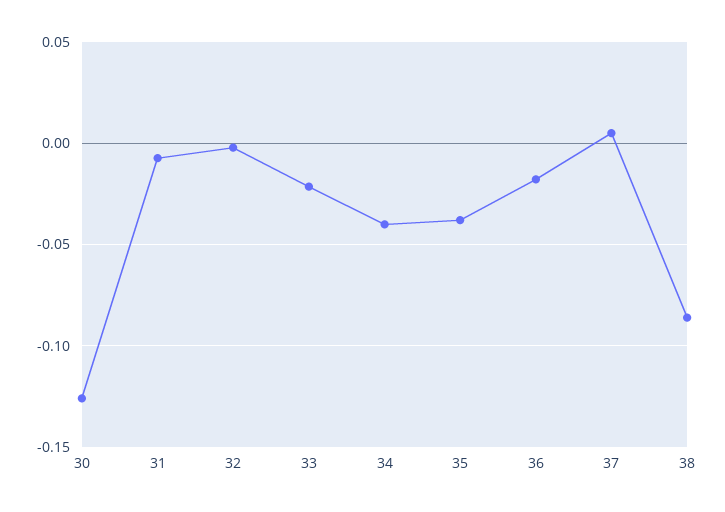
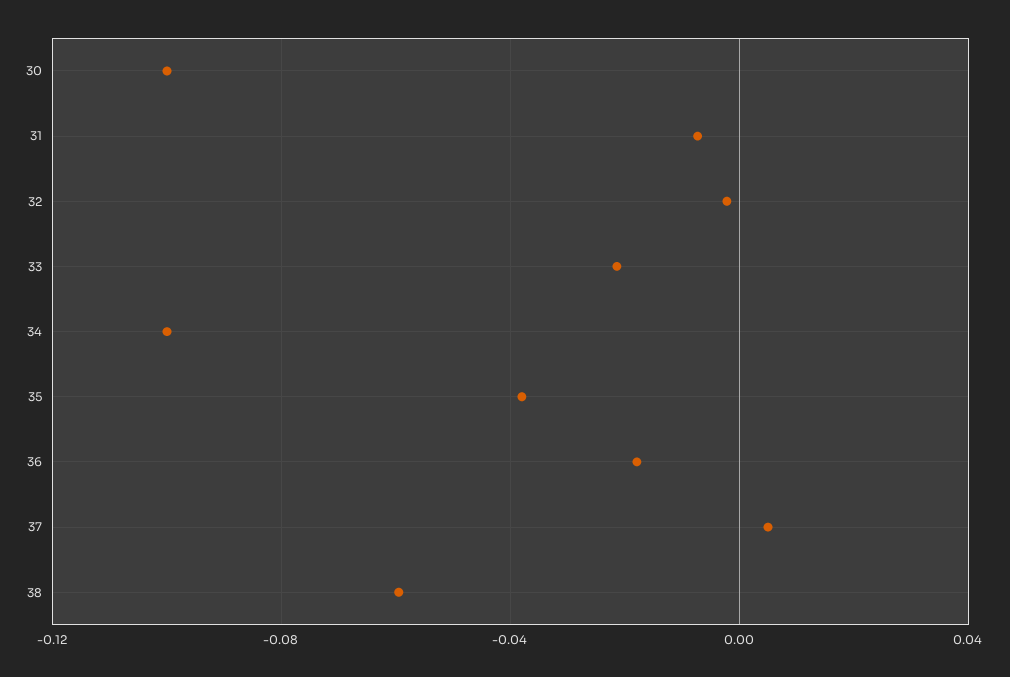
  {
-   "30": -0.125,
+   "30": -0.1,
    "31": -0.005,
    "32": 0,
    "33": -0.02,
-   "34": -0.04,
+   "34": -0.1,
    "35": -0.04,
    "36": -0.02,
    "37": 0.005,
-   "38": -0.085
+   "38": -0.06
  }

